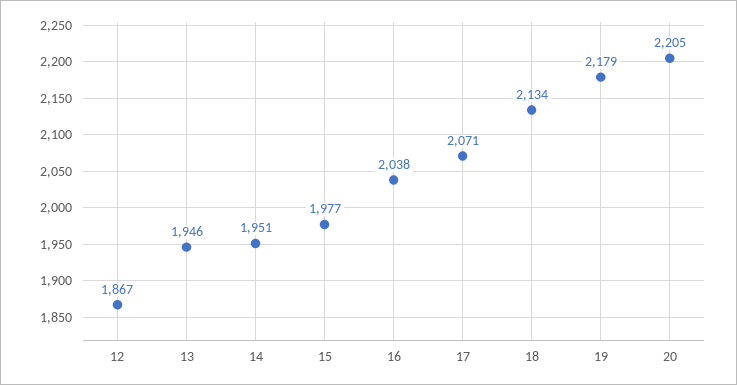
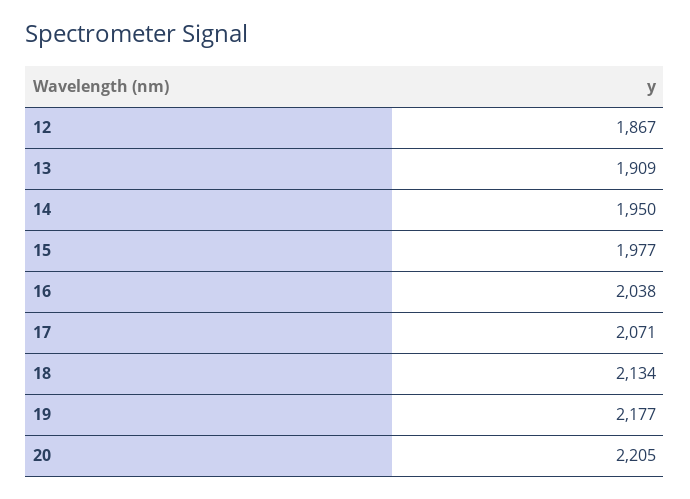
  {
    "12": 1867,
-   "13": 1946,
+   "13": 1909,
-   "14": 1951,
+   "14": 1950,
    "15": 1977,
    "16": 2038,
    "17": 2071,
    "18": 2134,
-   "19": 2179,
+   "19": 2177,
    "20": 2205
  }

